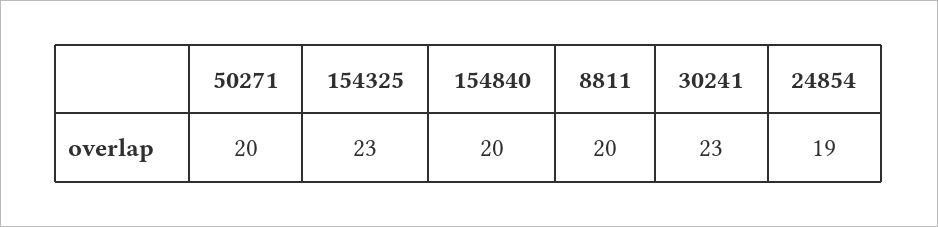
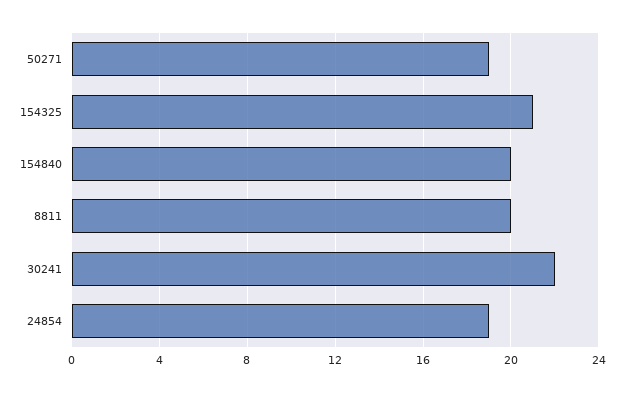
  {
-   "50271": 20,
+   "50271": 19,
-   "154325": 23,
+   "154325": 21,
    "154840": 20,
    "8811": 20,
-   "30241": 23,
+   "30241": 22,
    "24854": 19
  }

